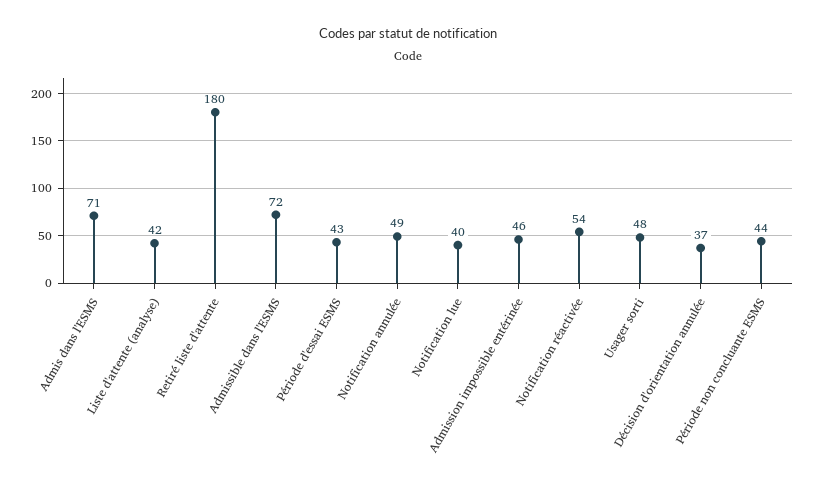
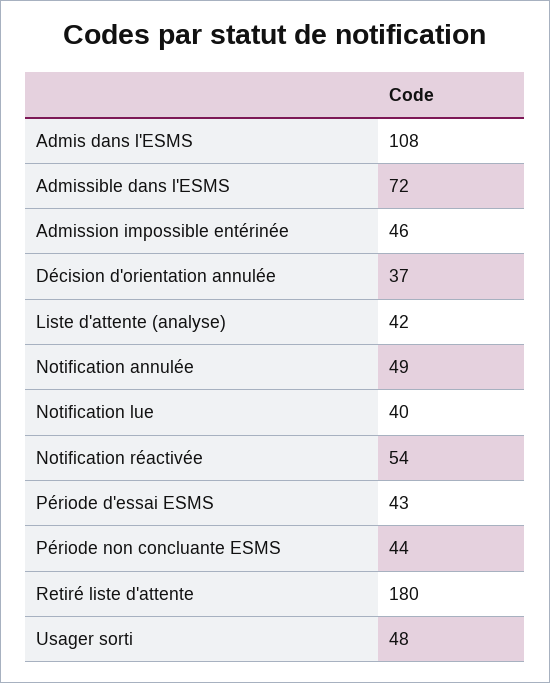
  {
-   "Admis dans l'ESMS": 71,
+   "Admis dans l'ESMS": 108,
    "Liste d'attente (analyse)": 42,
    "Retiré liste d'attente": 180,
    "Admissible dans l'ESMS": 72,
    "Période d'essai ESMS": 43,
    "Notification annulée": 49,
    "Notification lue": 40,
    "Admission impossible entérinée": 46,
    "Notification réactivée": 54,
    "Usager sorti": 48,
    "Décision d'orientation annulée": 37,
    "Période non concluante ESMS": 44
  }

